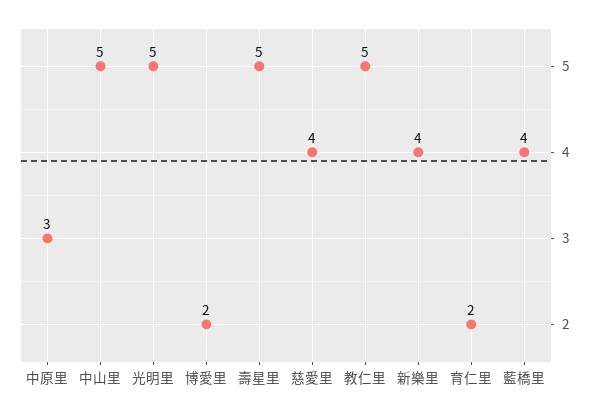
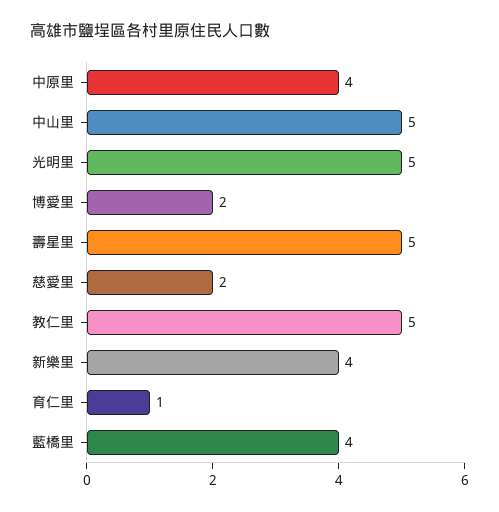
  {
-   "中原里": 3,
+   "中原里": 4,
    "中山里": 5,
    "光明里": 5,
    "博愛里": 2,
    "壽星里": 5,
-   "慈愛里": 4,
+   "慈愛里": 2,
    "教仁里": 5,
    "新樂里": 4,
-   "育仁里": 2,
+   "育仁里": 1,
    "藍橋里": 4
  }

